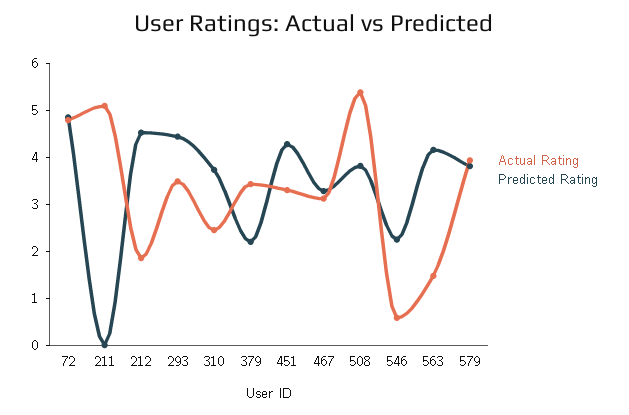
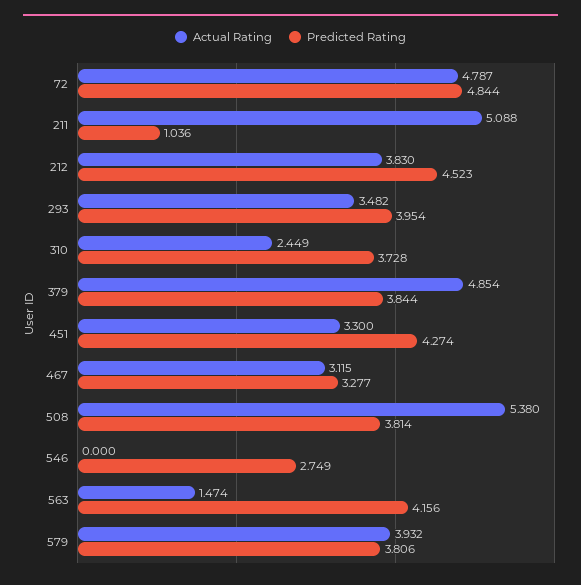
  {
    "Actual Rating": {
      "72": 4.787,
      "211": 5.088,
-     "212": 1.8,
+     "212": 3.83,
      "293": 3.482,
      "310": 2.449,
-     "379": 3.4,
+     "379": 4.854,
      "451": 3.3,
      "467": 3.115,
      "508": 5.38,
-     "546": 0.6,
+     "546": 0,
      "563": 1.474,
      "579": 3.932
    },
    "Predicted Rating": {
      "72": 4.844,
-     "211": 0,
+     "211": 1.036,
      "212": 4.523,
-     "293": 4.4,
+     "293": 3.954,
      "310": 3.728,
-     "379": 2.2,
+     "379": 3.844,
      "451": 4.274,
      "467": 3.277,
      "508": 3.814,
-     "546": 2.2,
+     "546": 2.749,
      "563": 4.156,
      "579": 3.806
    }
  }

